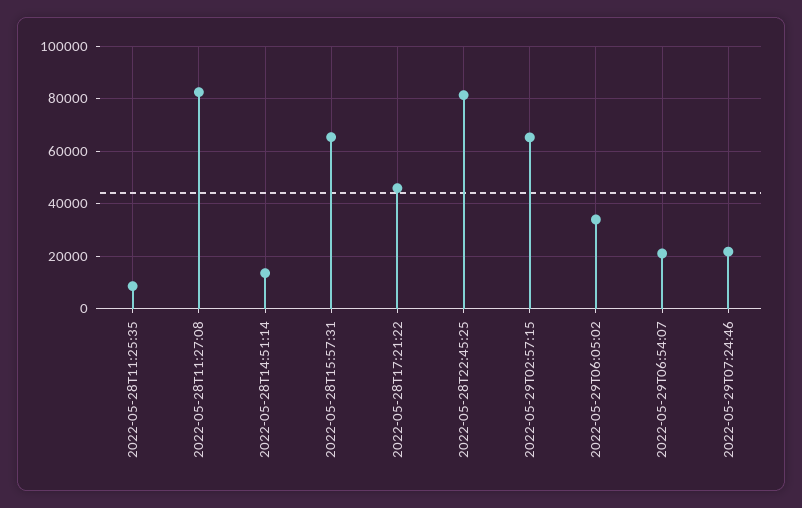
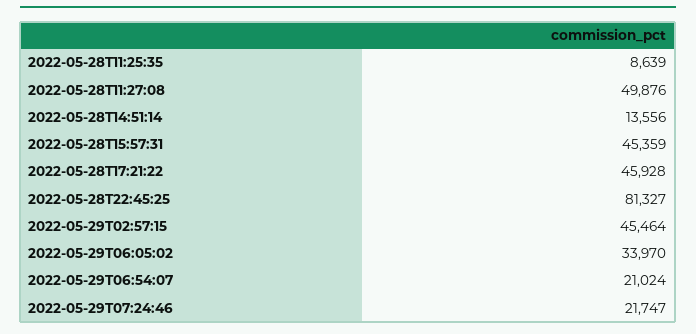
  {
    "2022-05-28T11:25:35": 8639,
-   "2022-05-28T11:27:08": 82500,
+   "2022-05-28T11:27:08": 49876,
    "2022-05-28T14:51:14": 13556,
-   "2022-05-28T15:57:31": 65000,
+   "2022-05-28T15:57:31": 45359,
    "2022-05-28T17:21:22": 45928,
    "2022-05-28T22:45:25": 81327,
-   "2022-05-29T02:57:15": 65000,
+   "2022-05-29T02:57:15": 45464,
    "2022-05-29T06:05:02": 33970,
    "2022-05-29T06:54:07": 21024,
    "2022-05-29T07:24:46": 21747
  }

